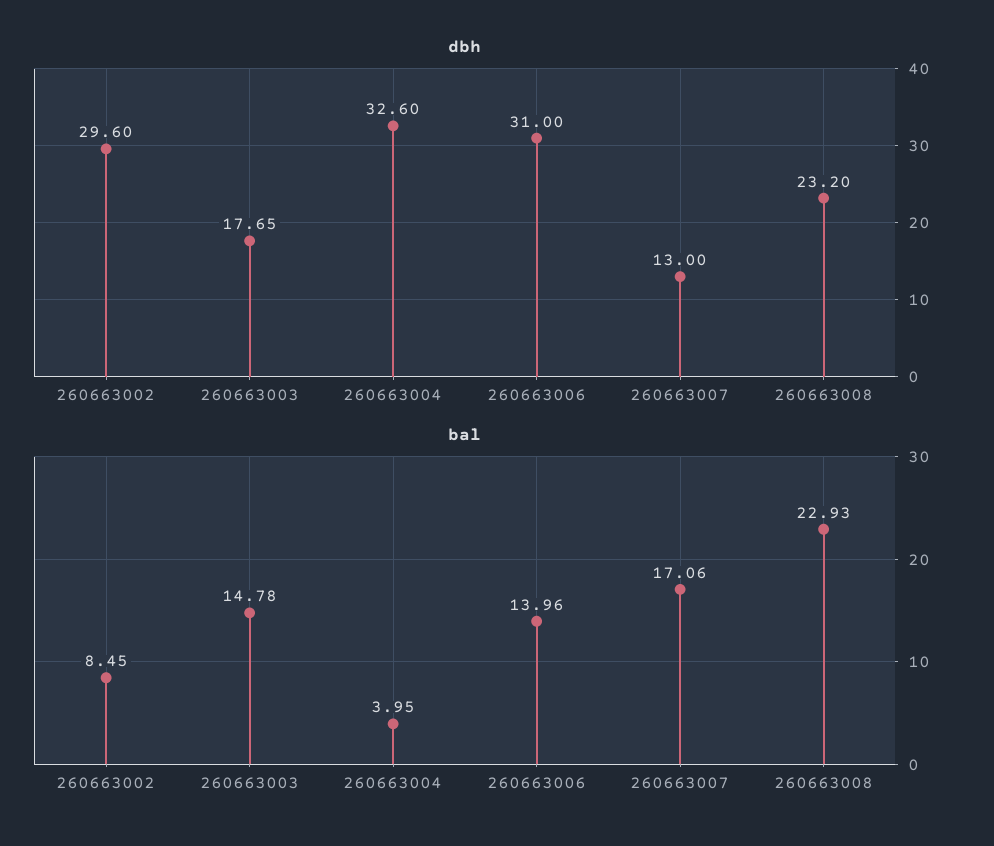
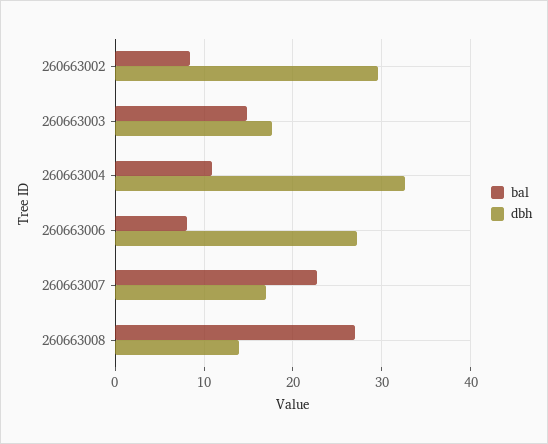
  {
    "dbh": {
      "260663002": 29.6,
      "260663003": 17.65,
      "260663004": 32.6,
-     "260663006": 31,
+     "260663006": 27,
-     "260663007": 13,
+     "260663007": 17,
-     "260663008": 23.2
+     "260663008": 14
    },
    "bal": {
      "260663002": 8.45,
      "260663003": 14.78,
-     "260663004": 3.95,
+     "260663004": 11,
-     "260663006": 13.96,
+     "260663006": 8,
-     "260663007": 17.06,
+     "260663007": 23,
-     "260663008": 22.93
+     "260663008": 27
    }
  }

